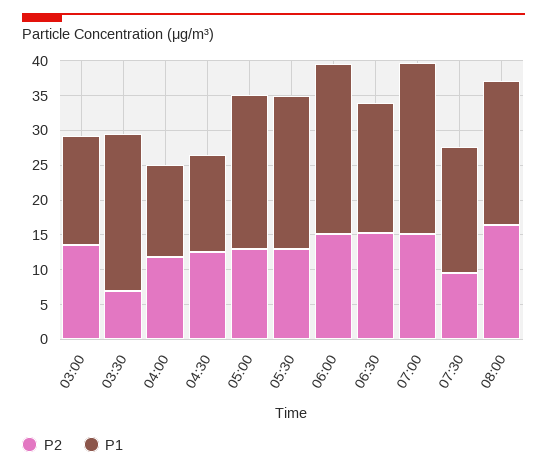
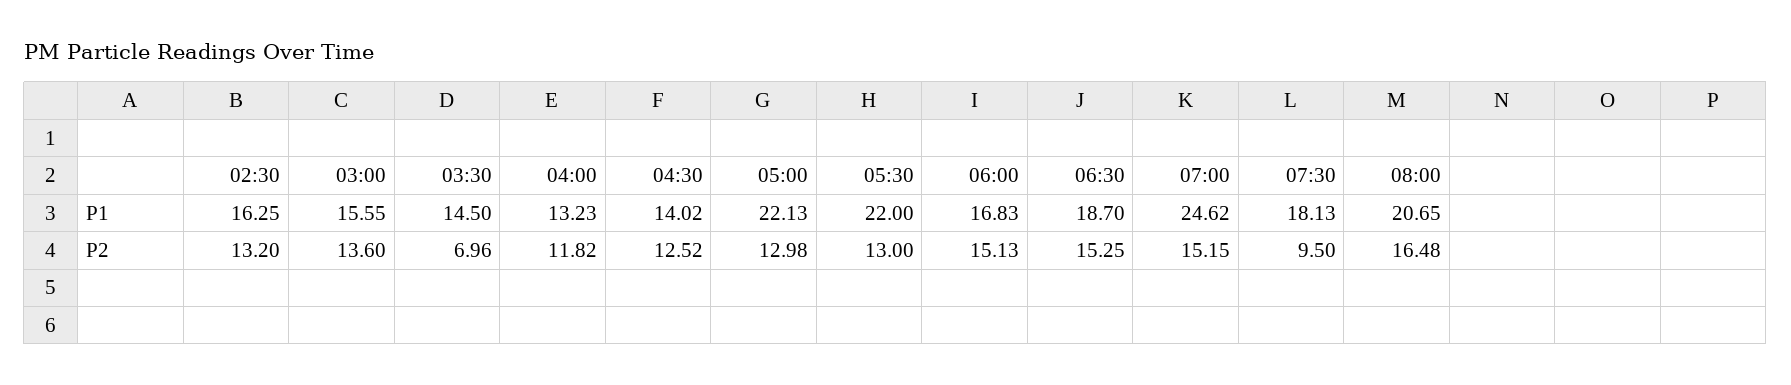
  {
    "P2": {
      "03:00": 13.6,
      "03:30": 6.96,
      "04:00": 11.82,
      "04:30": 12.52,
      "05:00": 12.98,
      "05:30": 13,
      "06:00": 15.13,
      "06:30": 15.25,
      "07:00": 15.15,
      "07:30": 9.5,
-     "08:00": 16.48
+     "08:00": 16.48,
+     "02:30": 13.2
    },
    "P1": {
      "03:00": 15.55,
-     "03:30": 22.5,
+     "03:30": 14.5,
      "04:00": 13.23,
      "04:30": 14.02,
      "05:00": 22.13,
      "05:30": 22,
-     "06:00": 25,
+     "06:00": 16.83,
      "06:30": 18.7,
      "07:00": 24.62,
      "07:30": 18.13,
-     "08:00": 20.65
+     "08:00": 20.65,
+     "02:30": 16.25
    }
  }

